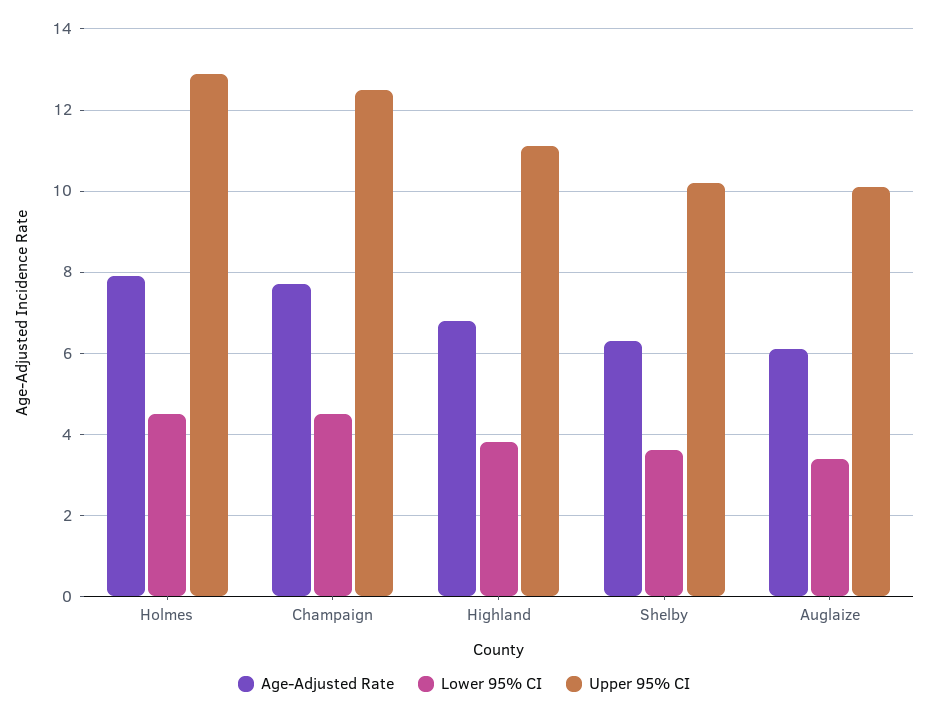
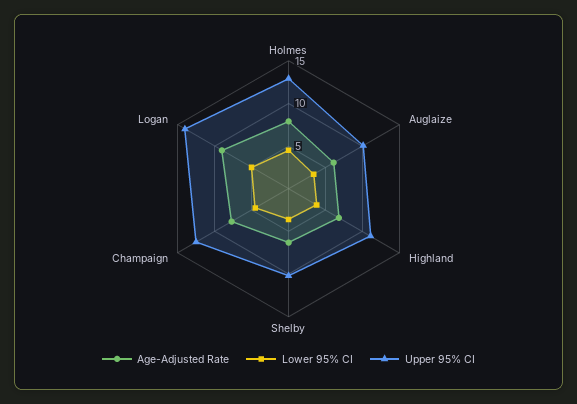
  {
    "Age-Adjusted Rate": {
      "Holmes": 8,
      "Champaign": 7.5,
      "Highland": 7,
      "Shelby": 6.5,
-     "Auglaize": 6
+     "Auglaize": 6,
+     "Logan": 9
    },
    "Lower 95% CI": {
      "Holmes": 4.5,
      "Champaign": 4.5,
      "Highland": 4,
      "Shelby": 3.5,
-     "Auglaize": 3.5
+     "Auglaize": 3.5,
+     "Logan": 5
    },
    "Upper 95% CI": {
      "Holmes": 13,
      "Champaign": 12.5,
      "Highland": 11,
      "Shelby": 10,
-     "Auglaize": 10
+     "Auglaize": 10,
+     "Logan": 14
    }
  }

